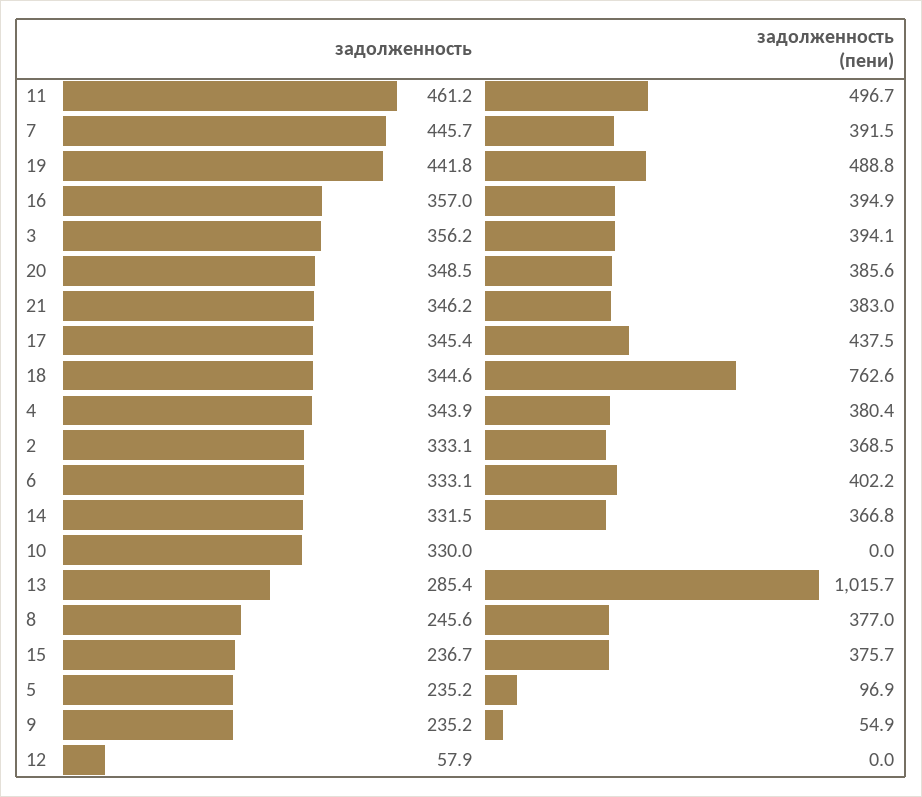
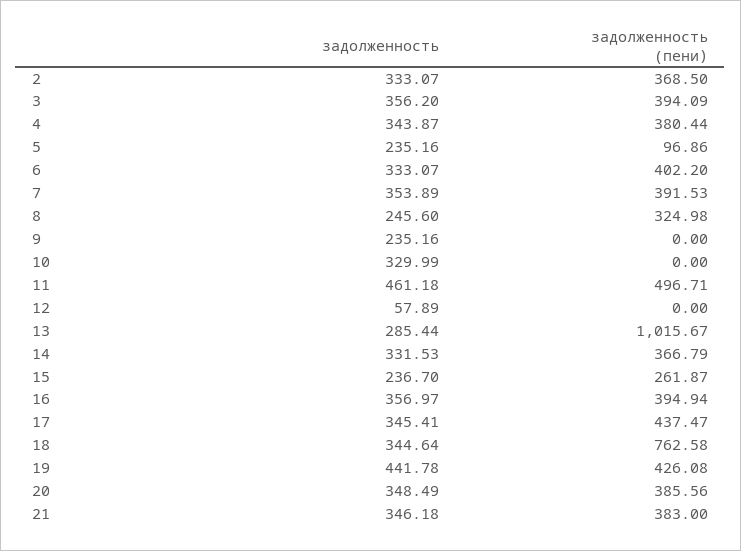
  {
    "задолженность": {
      "11": 461.18,
-     "7": 445.7,
+     "7": 353.89,
      "19": 441.78,
      "16": 356.97,
      "3": 356.2,
      "20": 348.49,
      "21": 346.18,
      "17": 345.41,
      "18": 344.64,
      "4": 343.87,
      "2": 333.07,
      "6": 333.07,
      "14": 331.53,
      "10": 329.99,
      "13": 285.44,
      "8": 245.6,
      "15": 236.7,
      "5": 235.16,
      "9": 235.16,
      "12": 57.89
    },
    "задолженность (пени)": {
      "11": 496.71,
      "7": 391.53,
-     "19": 488.8,
+     "19": 426.08,
      "16": 394.94,
      "3": 394.09,
      "20": 385.56,
      "21": 383,
      "17": 437.47,
      "18": 762.58,
      "4": 380.44,
      "2": 368.5,
      "6": 402.2,
      "14": 366.79,
      "10": 0,
      "13": 1015.67,
-     "8": 377,
+     "8": 324.98,
-     "15": 375.7,
+     "15": 261.87,
      "5": 96.86,
-     "9": 54.9,
+     "9": 0,
      "12": 0
    }
  }

